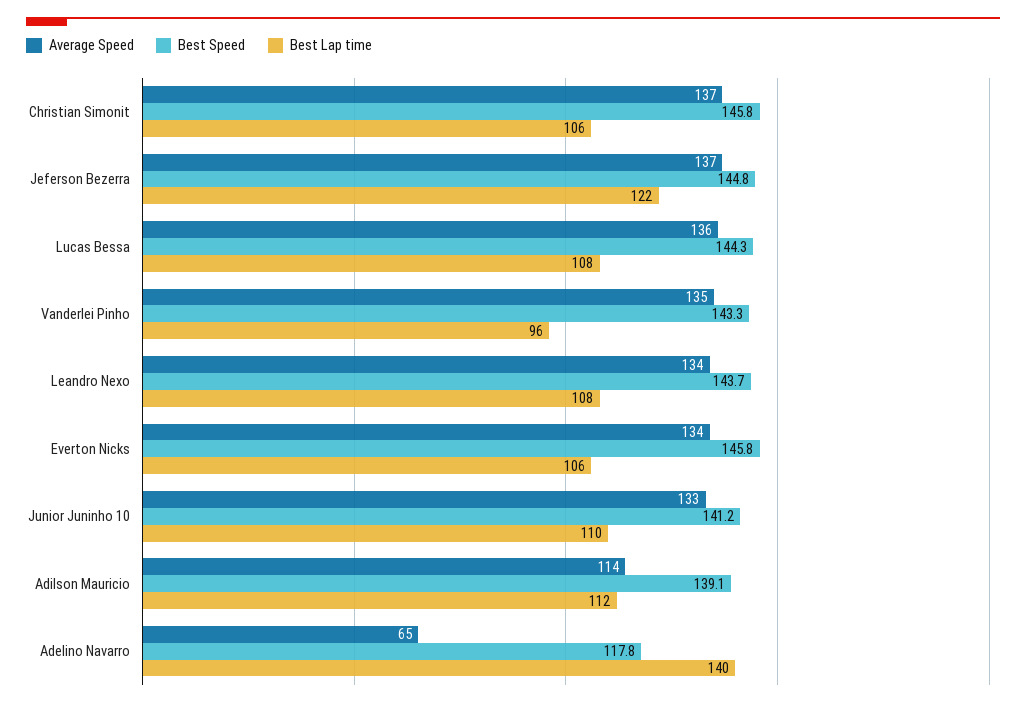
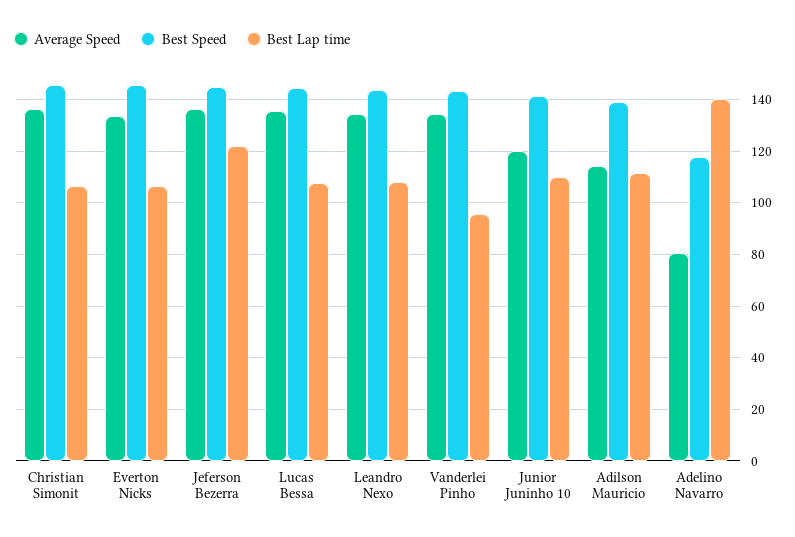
  {
    "Average Speed": {
      "Christian Simonit": 137,
      "Jeferson Bezerra": 137,
      "Lucas Bessa": 136,
      "Vanderlei Pinho": 135,
      "Leandro Nexo": 134,
      "Everton Nicks": 134,
-     "Junior Juninho 10": 133,
+     "Junior Juninho 10": 120,
      "Adilson Mauricio": 114,
-     "Adelino Navarro": 65
+     "Adelino Navarro": 80
    },
    "Best Speed": {
      "Christian Simonit": 145.8,
      "Jeferson Bezerra": 144.8,
      "Lucas Bessa": 144.3,
      "Vanderlei Pinho": 143.3,
      "Leandro Nexo": 143.7,
      "Everton Nicks": 145.8,
      "Junior Juninho 10": 141.2,
      "Adilson Mauricio": 139.1,
      "Adelino Navarro": 117.8
    },
    "Best Lap time": {
      "Christian Simonit": 106,
      "Jeferson Bezerra": 122,
      "Lucas Bessa": 108,
      "Vanderlei Pinho": 96,
      "Leandro Nexo": 108,
      "Everton Nicks": 106,
      "Junior Juninho 10": 110,
      "Adilson Mauricio": 112,
      "Adelino Navarro": 140
    }
  }

